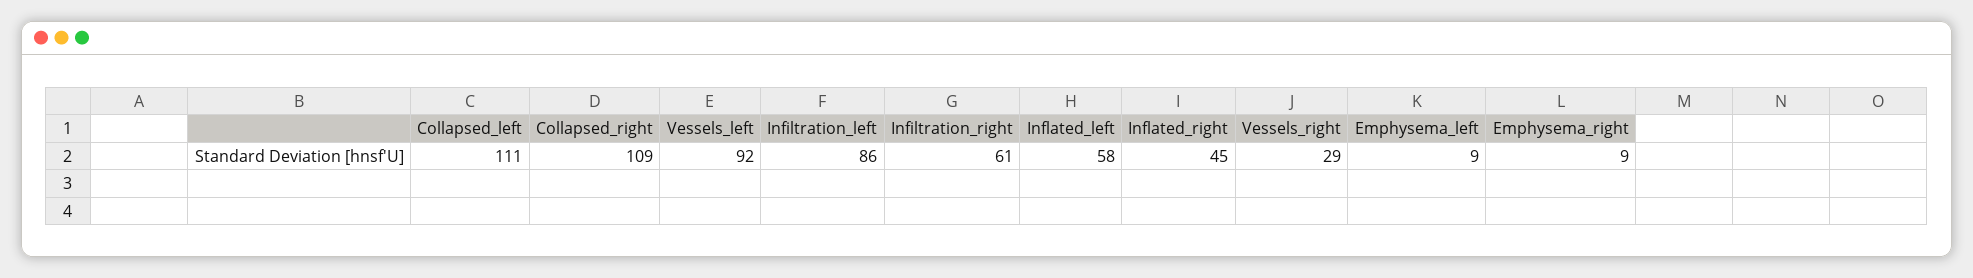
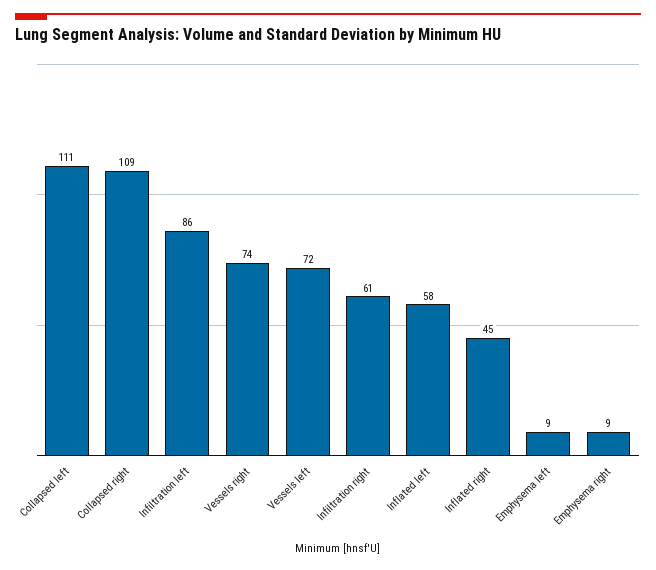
  {
    "Collapsed_left": 111,
    "Collapsed_right": 109,
-   "Vessels_left": 92,
+   "Vessels_left": 72,
    "Infiltration_left": 86,
    "Infiltration_right": 61,
    "Inflated_left": 58,
    "Inflated_right": 45,
-   "Vessels_right": 29,
+   "Vessels_right": 74,
    "Emphysema_left": 9,
    "Emphysema_right": 9
  }

